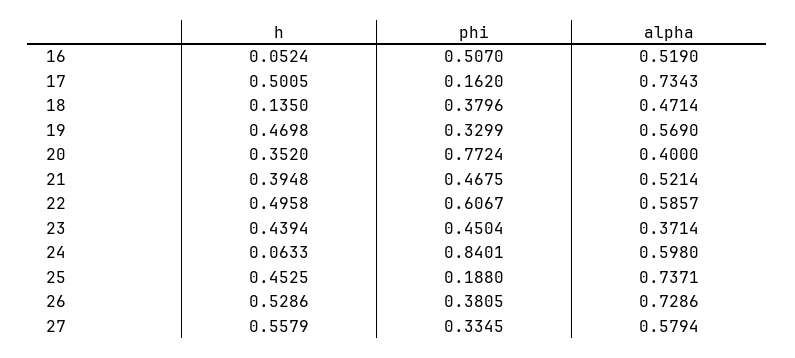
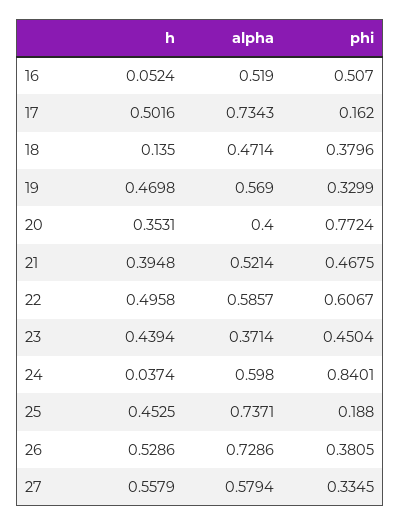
  {
    "h": {
      "16": 0.0524,
-     "17": 0.5005,
+     "17": 0.5016,
      "18": 0.135,
      "19": 0.4698,
-     "20": 0.352,
+     "20": 0.3531,
      "21": 0.3948,
      "22": 0.4958,
      "23": 0.4394,
-     "24": 0.0633,
+     "24": 0.0374,
      "25": 0.4525,
      "26": 0.5286,
      "27": 0.5579
    },
    "phi": {
      "16": 0.507,
      "17": 0.162,
      "18": 0.3796,
      "19": 0.3299,
      "20": 0.7724,
      "21": 0.4675,
      "22": 0.6067,
      "23": 0.4504,
      "24": 0.8401,
      "25": 0.188,
      "26": 0.3805,
      "27": 0.3345
    },
    "alpha": {
      "16": 0.519,
      "17": 0.7343,
      "18": 0.4714,
      "19": 0.569,
      "20": 0.4,
      "21": 0.5214,
      "22": 0.5857,
      "23": 0.3714,
      "24": 0.598,
      "25": 0.7371,
      "26": 0.7286,
      "27": 0.5794
    }
  }

